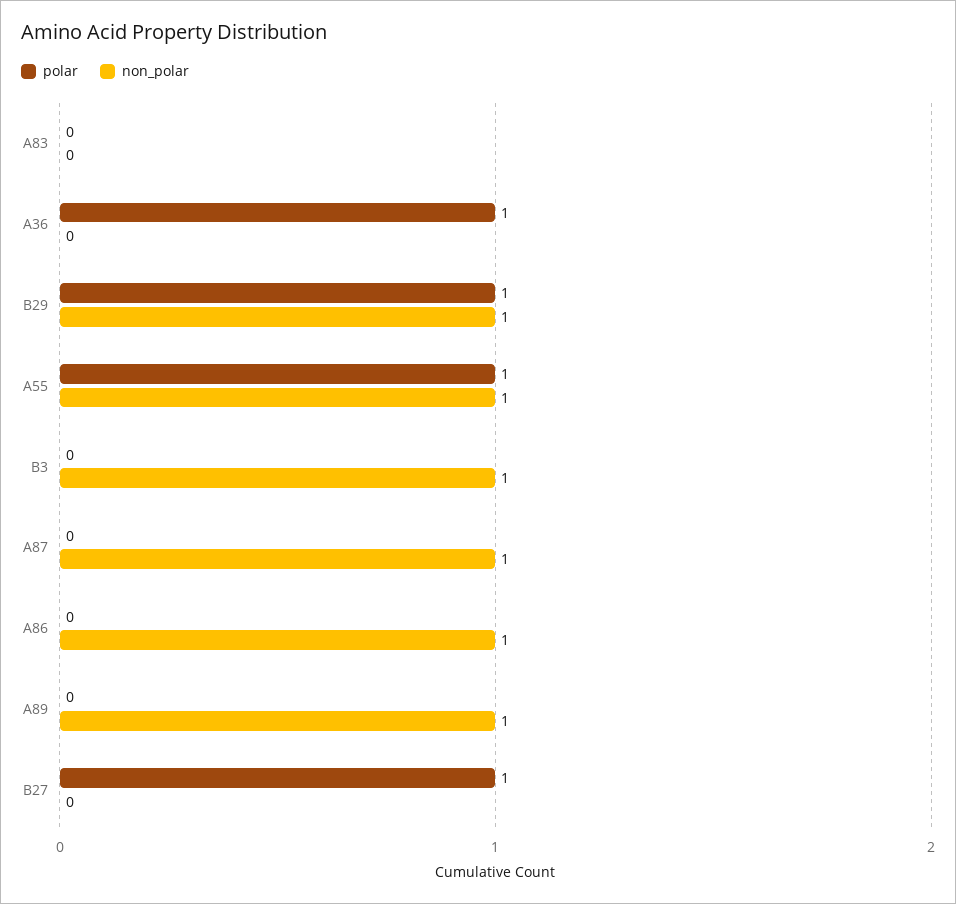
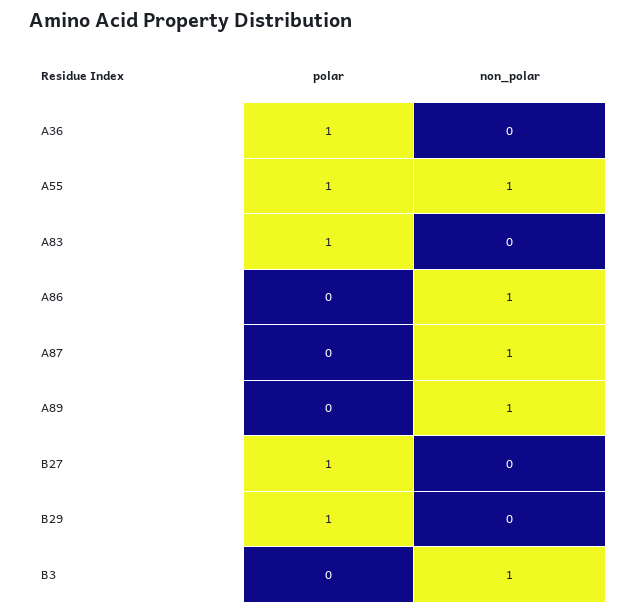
  {
    "polar": {
-     "A83": 0,
+     "A83": 1,
      "A36": 1,
      "B29": 1,
      "A55": 1,
      "B3": 0,
      "A87": 0,
      "A86": 0,
      "A89": 0,
      "B27": 1
    },
    "non_polar": {
      "A83": 0,
      "A36": 0,
-     "B29": 1,
+     "B29": 0,
      "A55": 1,
      "B3": 1,
      "A87": 1,
      "A86": 1,
      "A89": 1,
      "B27": 0
    }
  }

